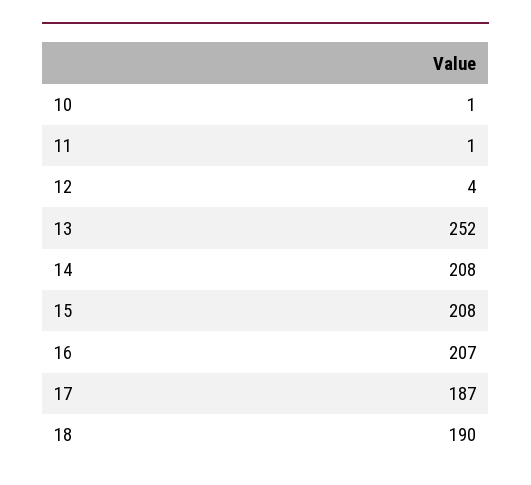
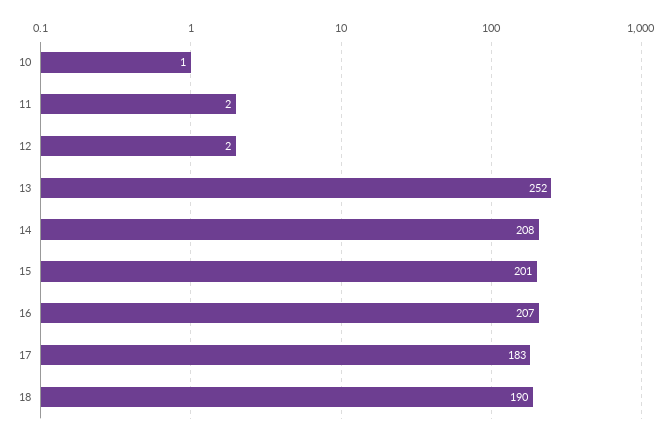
  {
    "10": 1,
-   "11": 1,
+   "11": 2,
-   "12": 4,
+   "12": 2,
    "13": 252,
    "14": 208,
-   "15": 208,
+   "15": 201,
    "16": 207,
-   "17": 187,
+   "17": 183,
    "18": 190
  }

